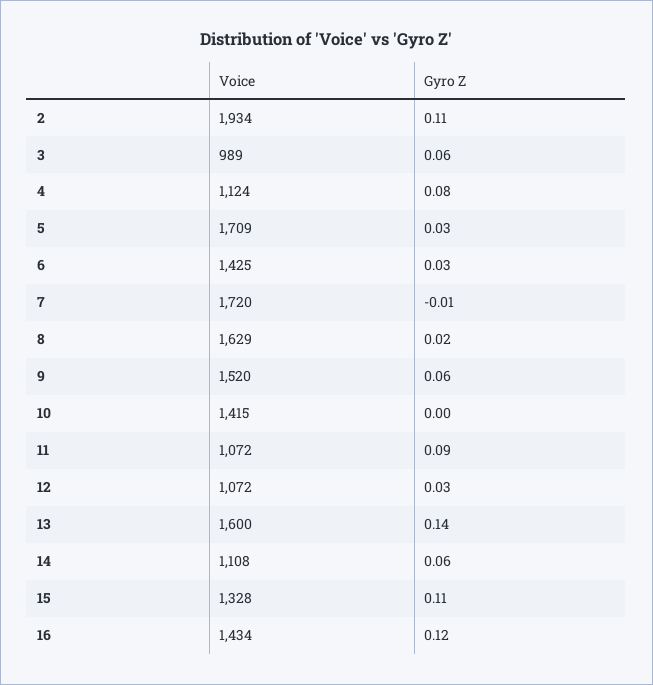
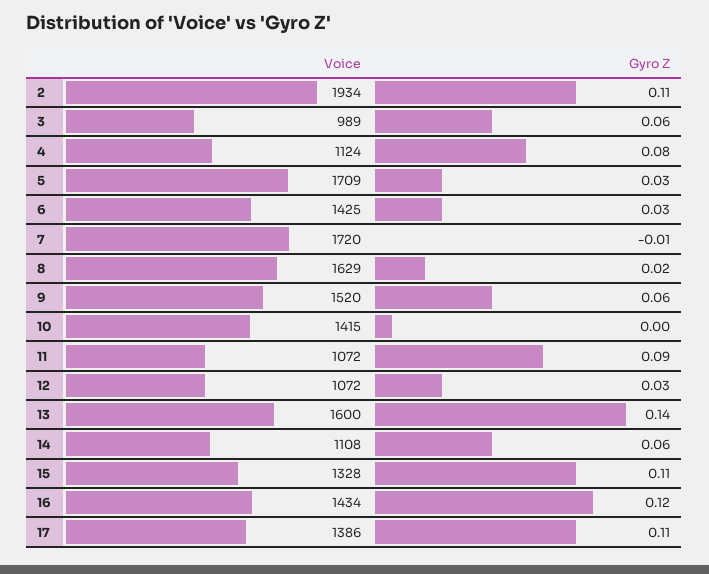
  {
    "Voice": {
      "2": 1934,
      "3": 989,
      "4": 1124,
      "5": 1709,
      "6": 1425,
      "7": 1720,
      "8": 1629,
      "9": 1520,
      "10": 1415,
      "11": 1072,
      "12": 1072,
      "13": 1600,
      "14": 1108,
      "15": 1328,
-     "16": 1434
+     "16": 1434,
+     "17": 1386
    },
    "Gyro Z": {
      "2": 0.11,
      "3": 0.06,
      "4": 0.08,
      "5": 0.03,
      "6": 0.03,
      "7": -0.01,
      "8": 0.02,
      "9": 0.06,
      "10": 0,
      "11": 0.09,
      "12": 0.03,
      "13": 0.14,
      "14": 0.06,
      "15": 0.11,
-     "16": 0.12
+     "16": 0.12,
+     "17": 0.11
    }
  }

